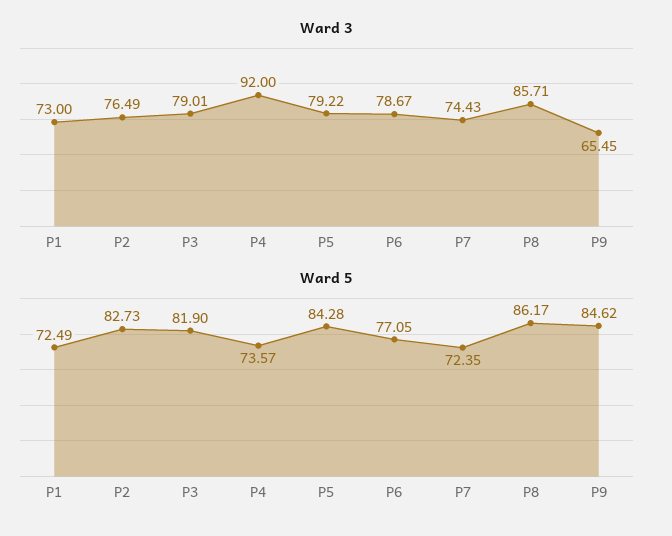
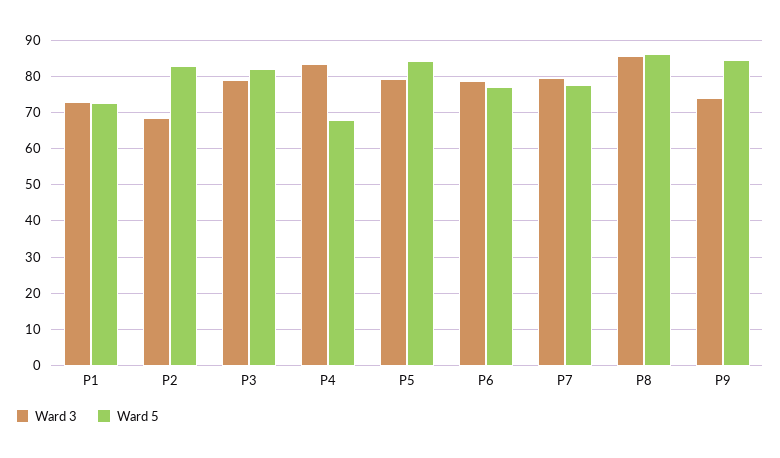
  {
    "Ward 3": {
      "P1": 73,
-     "P2": 76.49,
+     "P2": 68,
      "P3": 79.01,
-     "P4": 92,
+     "P4": 84,
      "P5": 79.22,
      "P6": 78.67,
-     "P7": 74.43,
+     "P7": 80,
      "P8": 85.71,
-     "P9": 65.45
+     "P9": 74
    },
    "Ward 5": {
      "P1": 72.49,
      "P2": 82.73,
      "P3": 81.9,
-     "P4": 73.57,
+     "P4": 68,
      "P5": 84.28,
      "P6": 77.05,
-     "P7": 72.35,
+     "P7": 78,
      "P8": 86.17,
      "P9": 84.62
    }
  }

